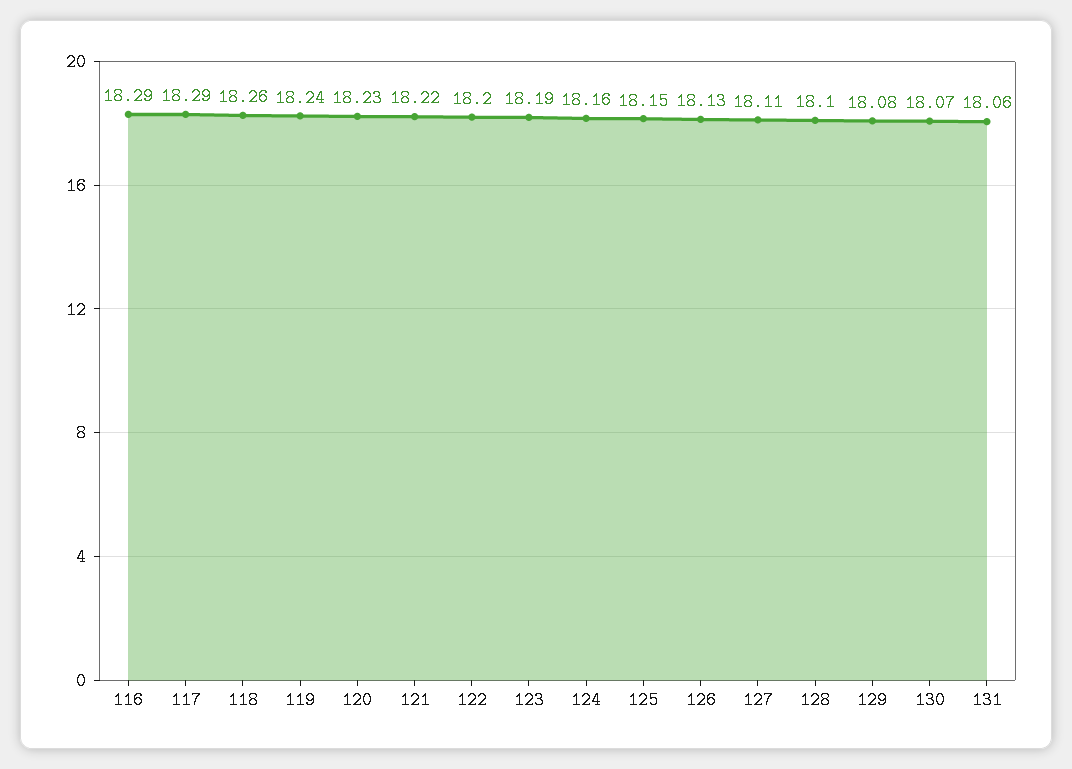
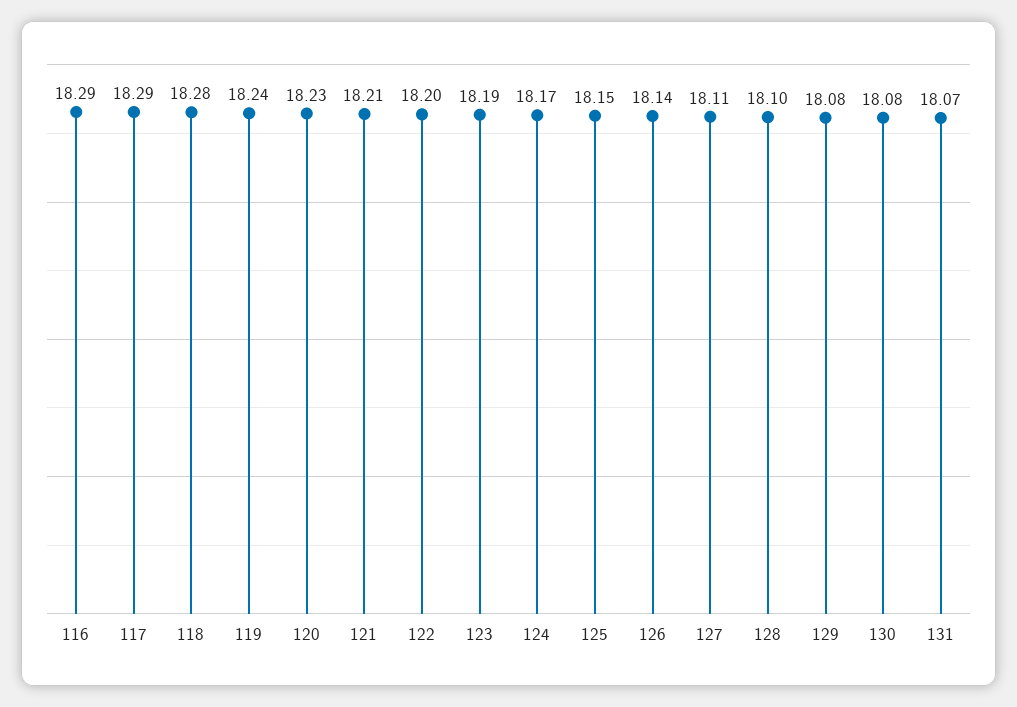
  {
    "116": 18.29,
    "117": 18.29,
-   "118": 18.26,
+   "118": 18.28,
    "119": 18.24,
    "120": 18.23,
-   "121": 18.22,
+   "121": 18.21,
    "122": 18.2,
    "123": 18.19,
-   "124": 18.16,
+   "124": 18.17,
    "125": 18.15,
-   "126": 18.13,
+   "126": 18.14,
    "127": 18.11,
    "128": 18.1,
    "129": 18.08,
-   "130": 18.07,
+   "130": 18.08,
-   "131": 18.06
+   "131": 18.07
  }

